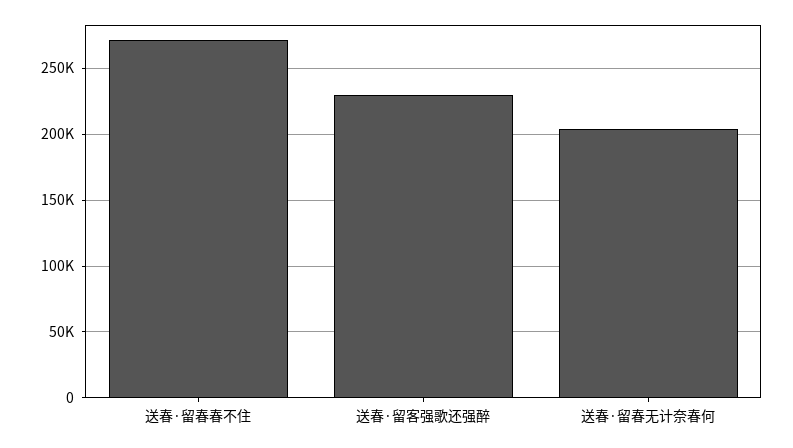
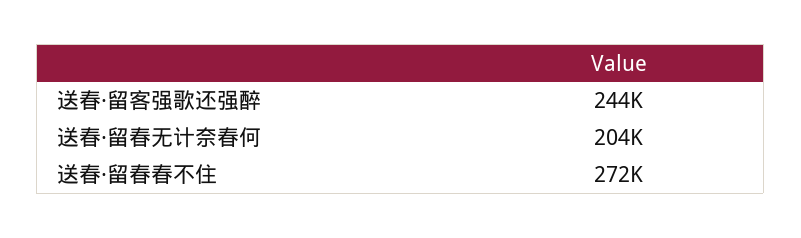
  {
    "送春·留春春不住": 272000,
-   "送春·留客强歌还强醉": 230000,
+   "送春·留客强歌还强醉": 244000,
    "送春·留春无计奈春何": 204000
  }

